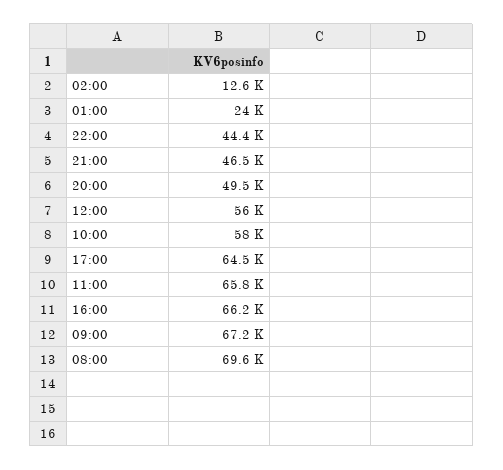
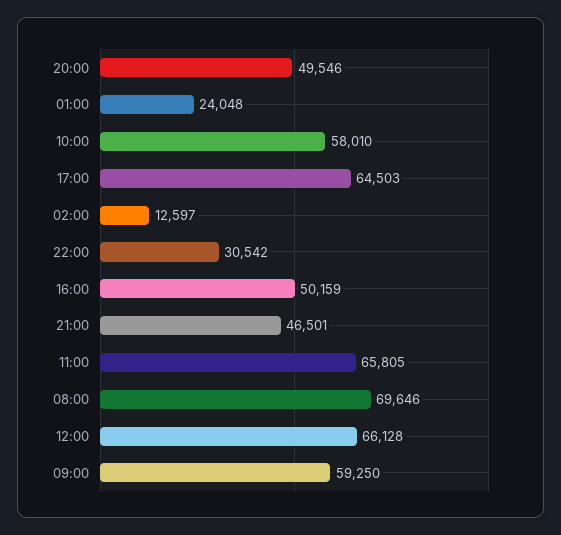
  {
    "02:00": 12597,
    "01:00": 24048,
-   "22:00": 44400,
+   "22:00": 30542,
    "21:00": 46501,
    "20:00": 49546,
-   "12:00": 56000,
+   "12:00": 66128,
    "10:00": 58010,
    "17:00": 64503,
    "11:00": 65805,
-   "16:00": 66200,
+   "16:00": 50159,
-   "09:00": 67200,
+   "09:00": 59250,
    "08:00": 69646
  }

